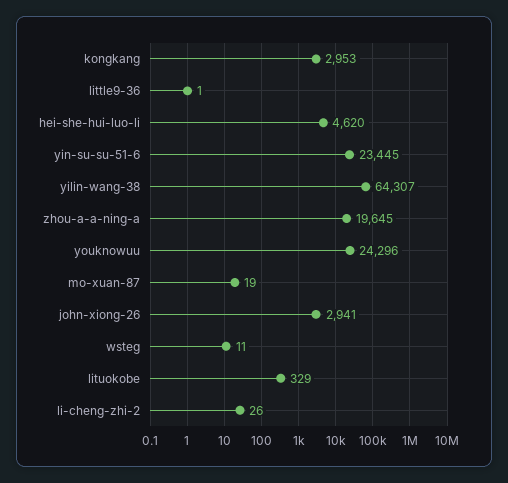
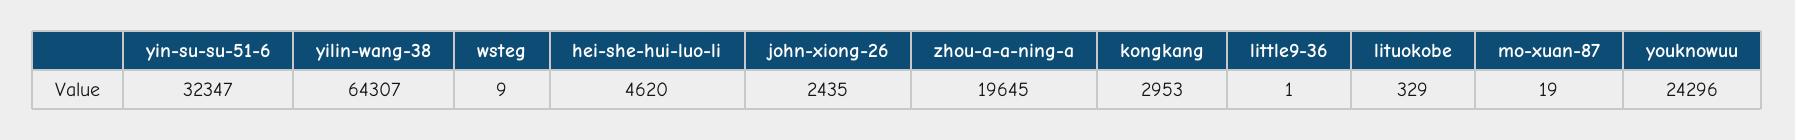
  {
    "kongkang": 2953,
    "little9-36": 1,
    "hei-she-hui-luo-li": 4620,
-   "yin-su-su-51-6": 23445,
+   "yin-su-su-51-6": 32347,
    "yilin-wang-38": 64307,
    "zhou-a-a-ning-a": 19645,
    "youknowuu": 24296,
    "mo-xuan-87": 19,
-   "john-xiong-26": 2941,
+   "john-xiong-26": 2435,
-   "wsteg": 11,
+   "wsteg": 9,
-   "lituokobe": 329,
+   "lituokobe": 329
-   "li-cheng-zhi-2": 26
  }

